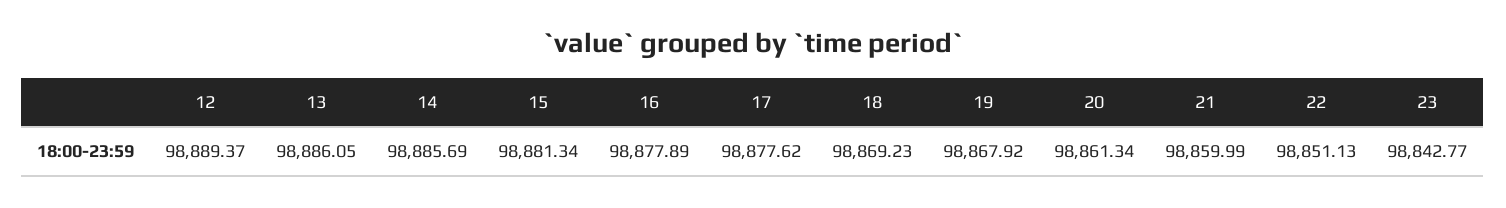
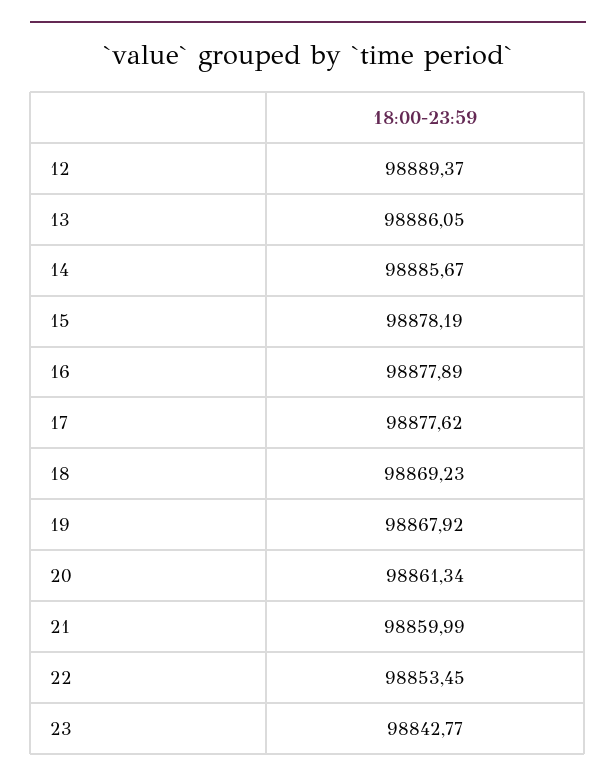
  {
    "12": 98889.37,
    "13": 98886.05,
-   "14": 98885.69,
+   "14": 98885.67,
-   "15": 98881.34,
+   "15": 98878.19,
    "16": 98877.89,
    "17": 98877.62,
    "18": 98869.23,
    "19": 98867.92,
    "20": 98861.34,
    "21": 98859.99,
-   "22": 98851.13,
+   "22": 98853.45,
    "23": 98842.77
  }

